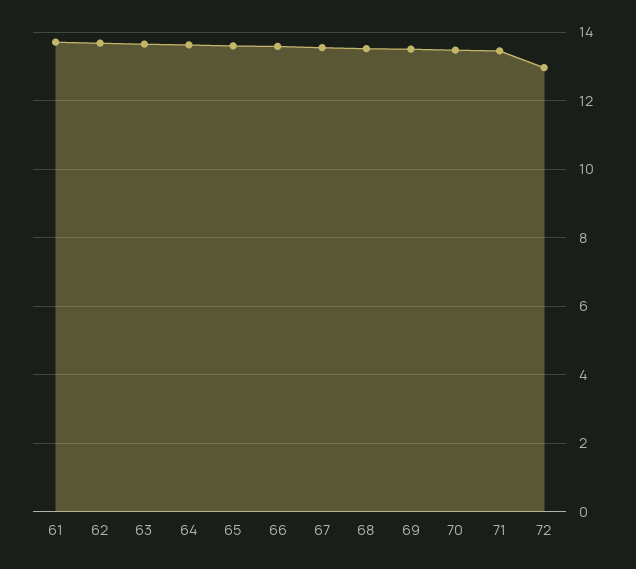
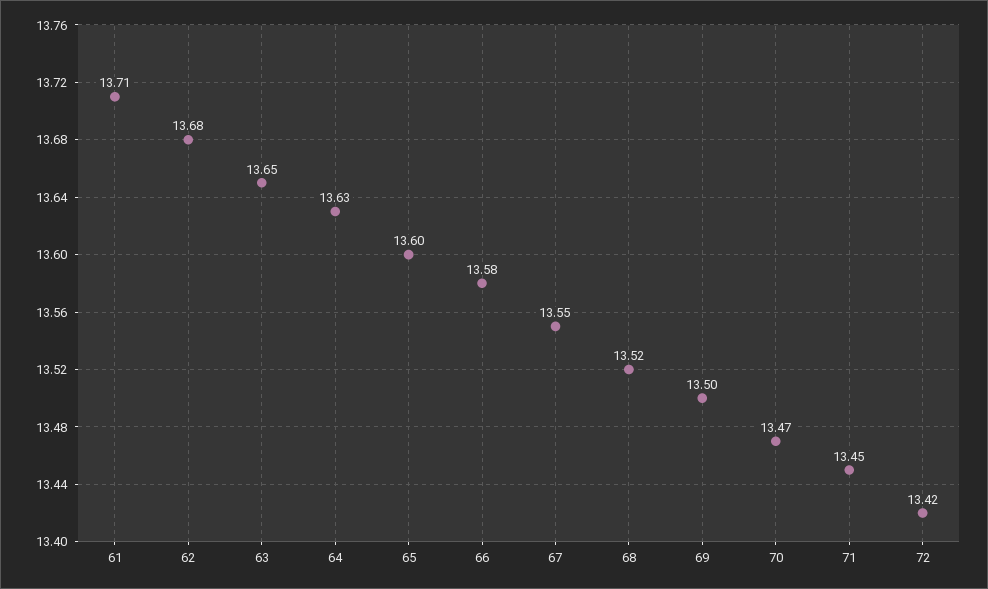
  {
    "61": 13.71,
    "62": 13.68,
    "63": 13.65,
    "64": 13.63,
    "65": 13.6,
    "66": 13.58,
    "67": 13.55,
    "68": 13.52,
    "69": 13.5,
    "70": 13.47,
    "71": 13.45,
-   "72": 13
+   "72": 13.42
  }

